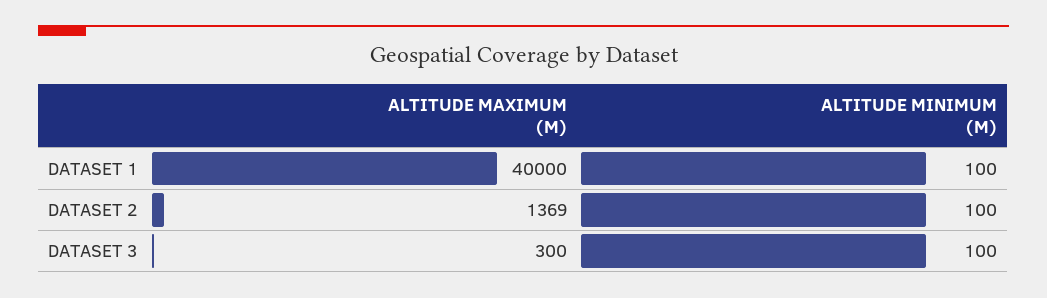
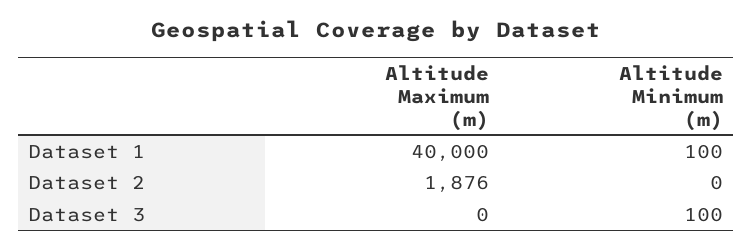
  {
    "ALTITUDE MAXIMUM (M)": {
      "DATASET 1": 40000,
-     "DATASET 2": 1369,
+     "DATASET 2": 1876,
-     "DATASET 3": 300
+     "DATASET 3": 0
    },
    "ALTITUDE MINIMUM (M)": {
      "DATASET 1": 100,
-     "DATASET 2": 100,
+     "DATASET 2": 0,
      "DATASET 3": 100
    }
  }

